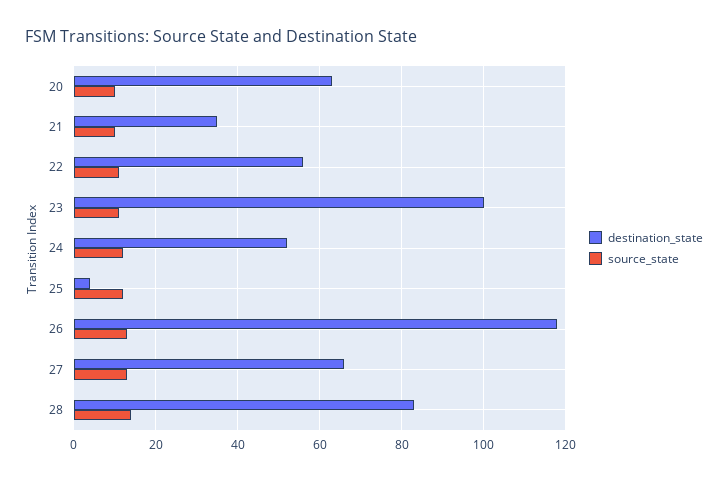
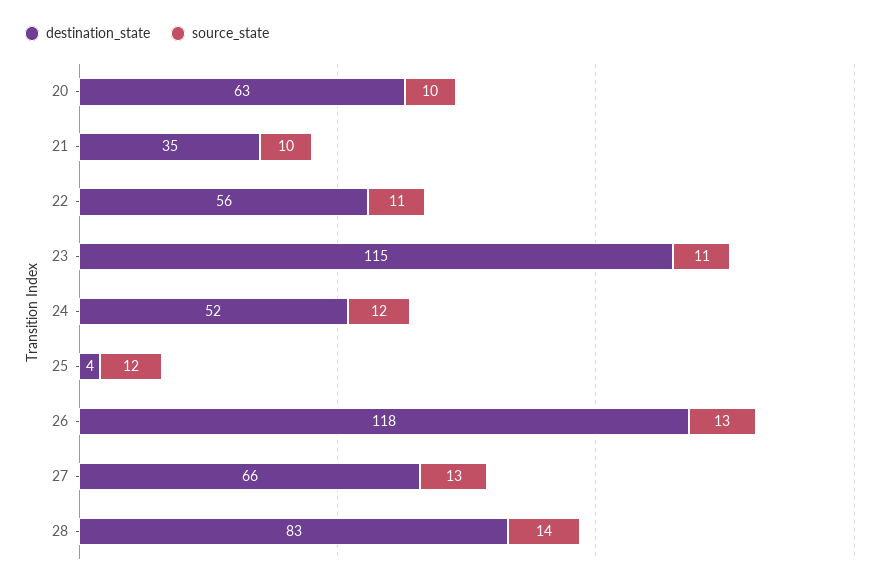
  {
    "destination_state": {
      "20": 63,
      "21": 35,
      "22": 56,
-     "23": 100,
+     "23": 115,
      "24": 52,
      "25": 4,
      "26": 118,
      "27": 66,
      "28": 83
    },
    "source_state": {
      "20": 10,
      "21": 10,
      "22": 11,
      "23": 11,
      "24": 12,
      "25": 12,
      "26": 13,
      "27": 13,
      "28": 14
    }
  }

